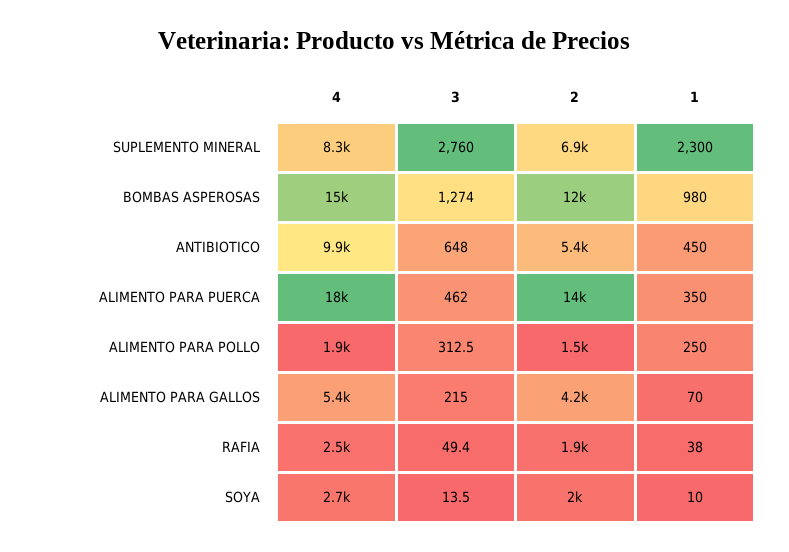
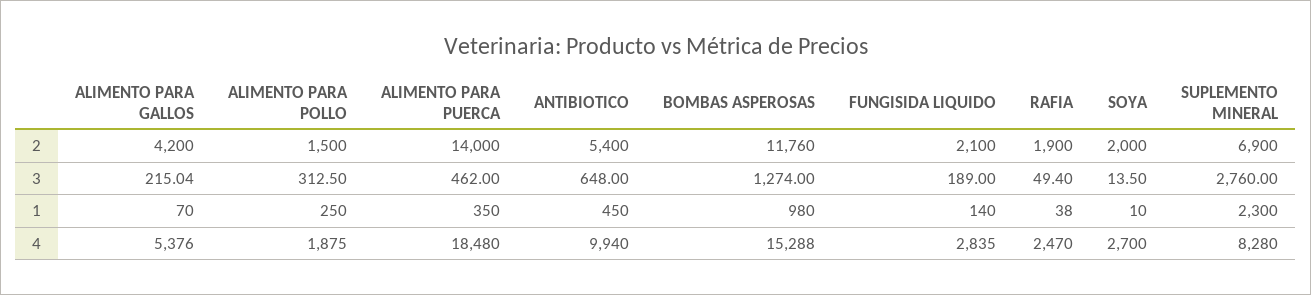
  {
    "4": {
      "SUPLEMENTO MINERAL": 8280,
      "BOMBAS ASPEROSAS": 15288,
      "ANTIBIOTICO": 9940,
      "ALIMENTO PARA PUERCA": 18480,
      "ALIMENTO PARA POLLO": 1875,
      "ALIMENTO PARA GALLOS": 5376,
      "RAFIA": 2470,
-     "SOYA": 2700
+     "SOYA": 2700,
+     "FUNGISIDA LIQUIDO": 2835
    },
    "3": {
      "SUPLEMENTO MINERAL": 2760,
      "BOMBAS ASPEROSAS": 1274,
      "ANTIBIOTICO": 648,
      "ALIMENTO PARA PUERCA": 462,
      "ALIMENTO PARA POLLO": 312.5,
      "ALIMENTO PARA GALLOS": 215.04,
      "RAFIA": 49.4,
-     "SOYA": 13.5
+     "SOYA": 13.5,
+     "FUNGISIDA LIQUIDO": 189
    },
    "2": {
      "SUPLEMENTO MINERAL": 6900,
      "BOMBAS ASPEROSAS": 11760,
      "ANTIBIOTICO": 5400,
      "ALIMENTO PARA PUERCA": 14000,
      "ALIMENTO PARA POLLO": 1500,
      "ALIMENTO PARA GALLOS": 4200,
      "RAFIA": 1900,
-     "SOYA": 2000
+     "SOYA": 2000,
+     "FUNGISIDA LIQUIDO": 2100
    },
    "1": {
      "SUPLEMENTO MINERAL": 2300,
      "BOMBAS ASPEROSAS": 980,
      "ANTIBIOTICO": 450,
      "ALIMENTO PARA PUERCA": 350,
      "ALIMENTO PARA POLLO": 250,
      "ALIMENTO PARA GALLOS": 70,
      "RAFIA": 38,
-     "SOYA": 10
+     "SOYA": 10,
+     "FUNGISIDA LIQUIDO": 140
    }
  }

